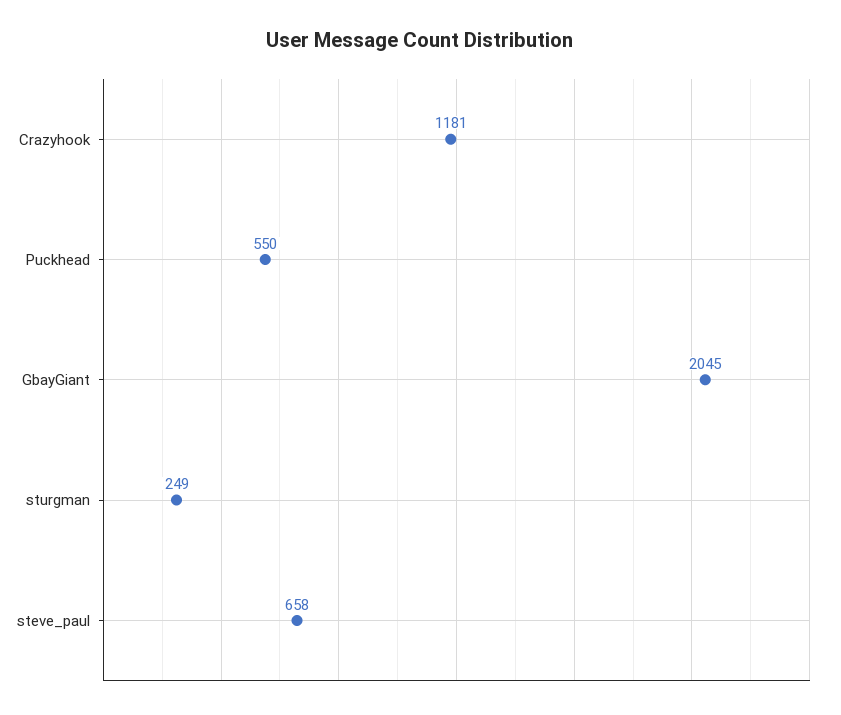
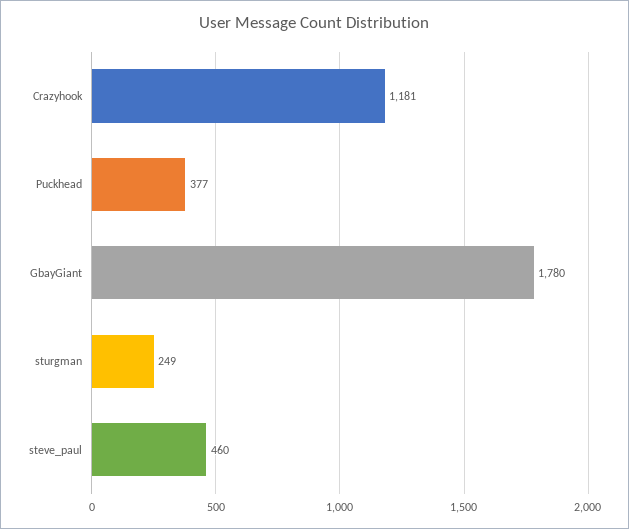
  {
    "Crazyhook": 1181,
-   "Puckhead": 550,
+   "Puckhead": 377,
-   "GbayGiant": 2045,
+   "GbayGiant": 1780,
    "sturgman": 249,
-   "steve_paul": 658
+   "steve_paul": 460
  }

